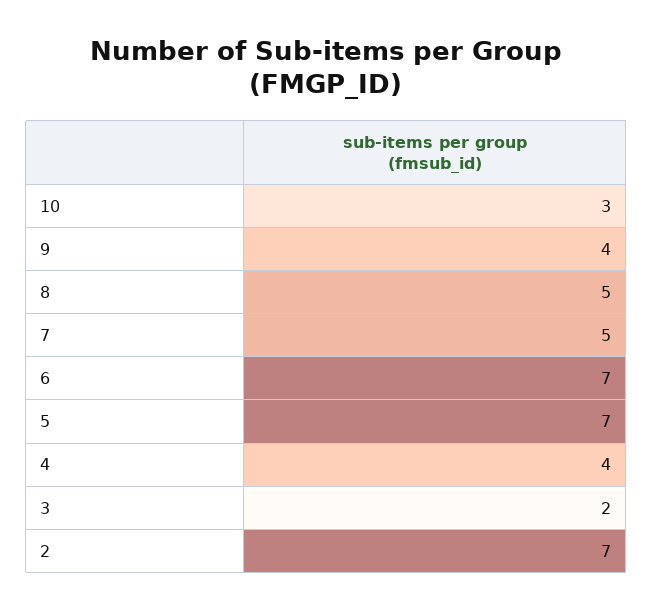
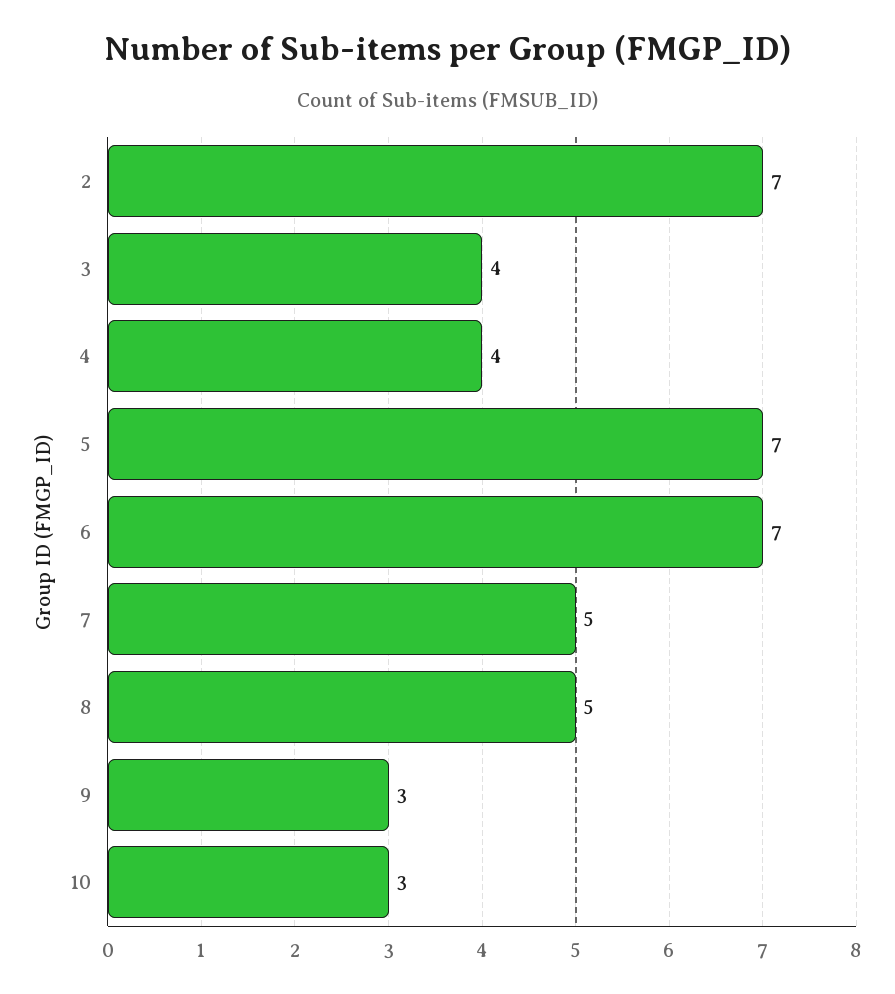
  {
    "10": 3,
-   "9": 4,
+   "9": 3,
    "8": 5,
    "7": 5,
    "6": 7,
    "5": 7,
    "4": 4,
-   "3": 2,
+   "3": 4,
    "2": 7
  }

